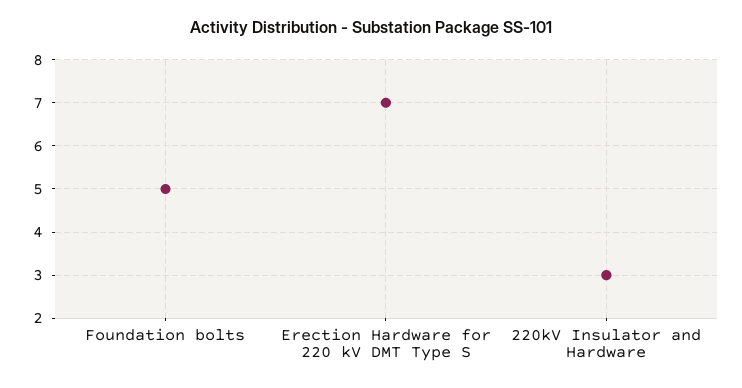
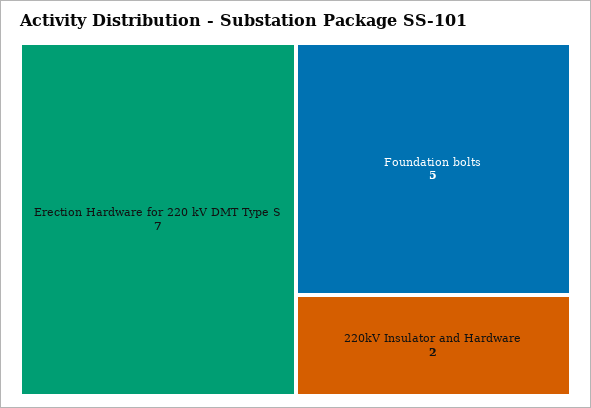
  {
    "Foundation bolts": 5,
    "Erection Hardware for 220 kV DMT Type S": 7,
-   "220kV Insulator and Hardware": 3
+   "220kV Insulator and Hardware": 2
  }

